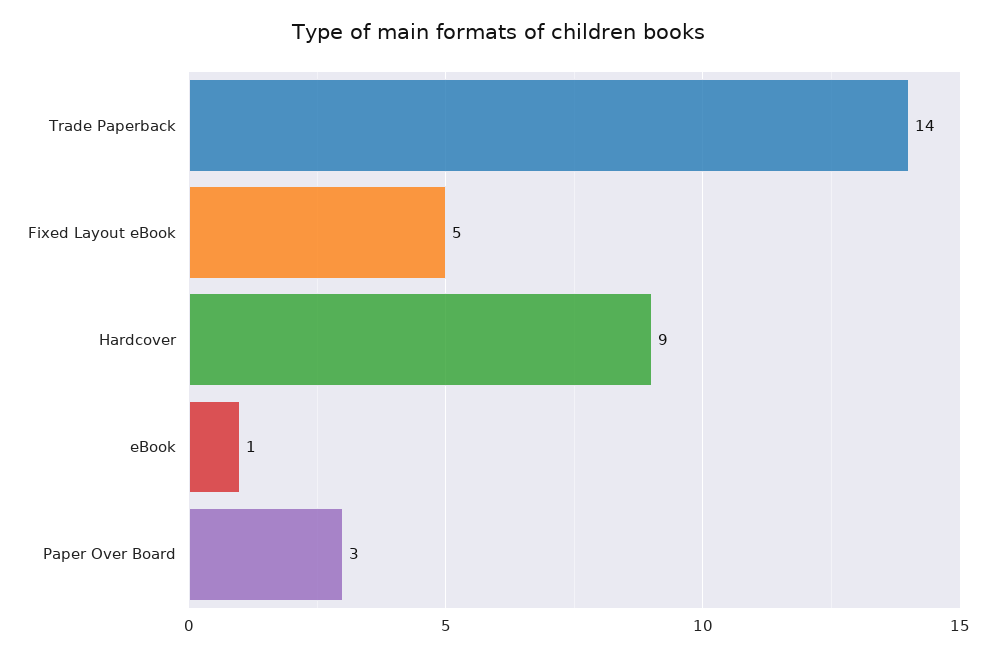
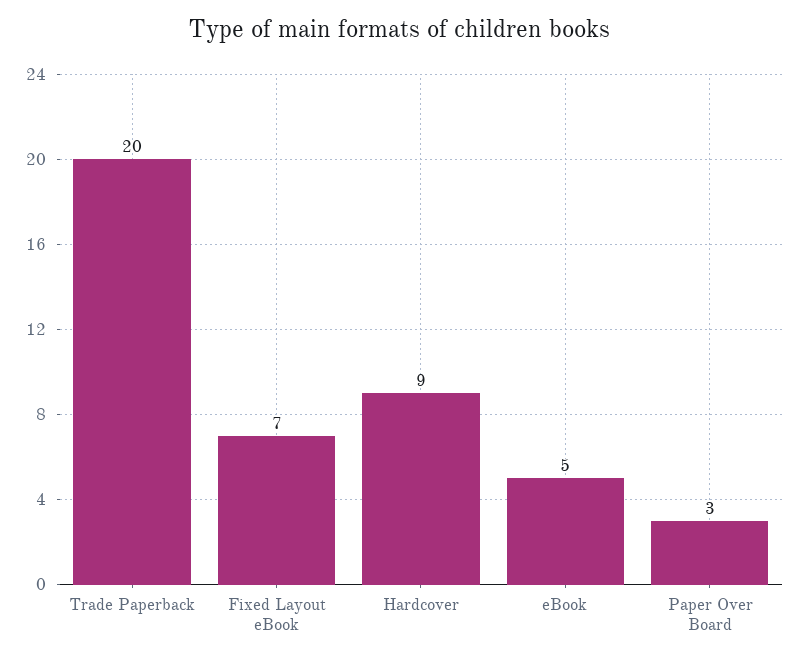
  {
-   "Trade Paperback": 14,
+   "Trade Paperback": 20,
-   "Fixed Layout eBook": 5,
+   "Fixed Layout eBook": 7,
    "Hardcover": 9,
-   "eBook": 1,
+   "eBook": 5,
    "Paper Over Board": 3
  }

